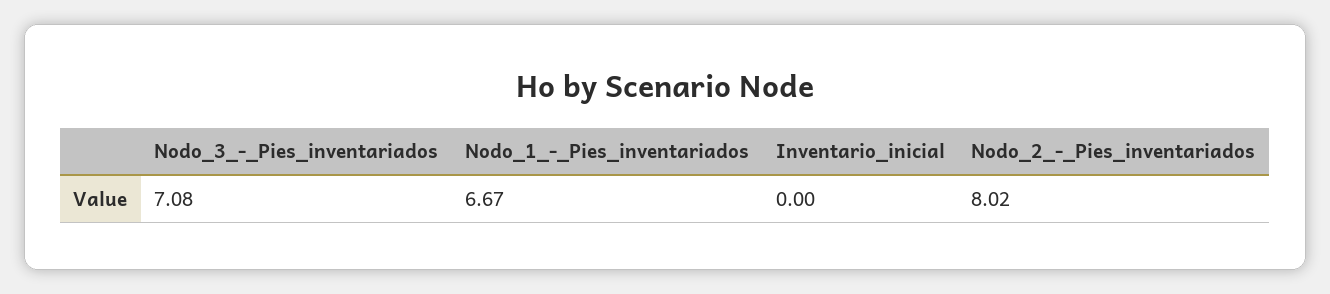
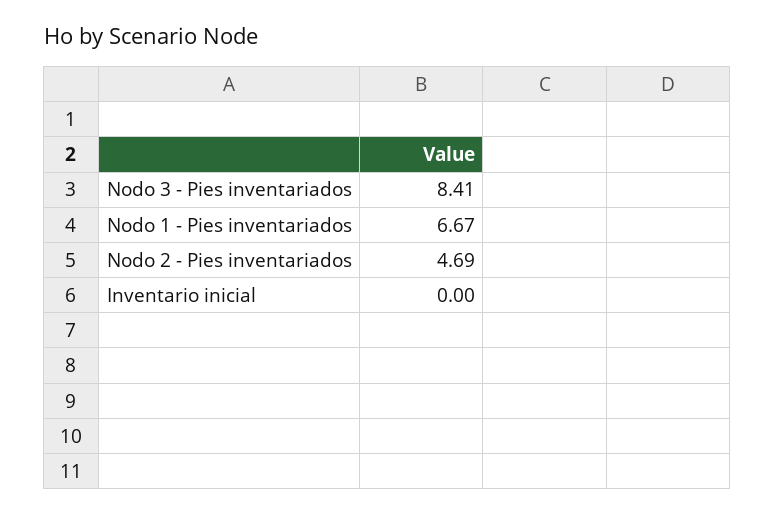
  {
-   "Nodo_3_-_Pies_inventariados": 7.08,
+   "Nodo_3_-_Pies_inventariados": 8.41,
    "Nodo_1_-_Pies_inventariados": 6.67,
    "Inventario_inicial": 0,
-   "Nodo_2_-_Pies_inventariados": 8.02
+   "Nodo_2_-_Pies_inventariados": 4.69
  }

